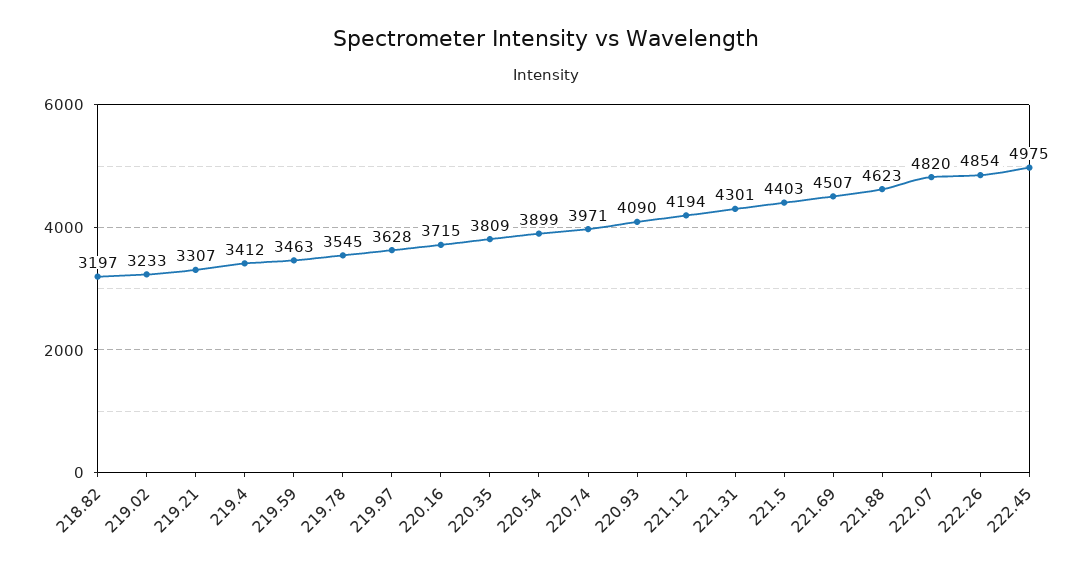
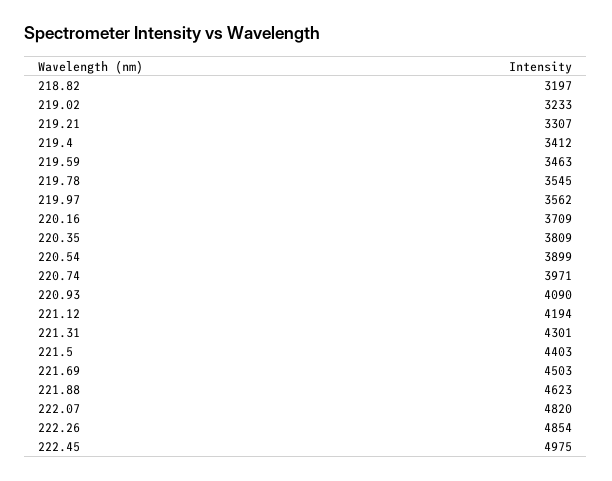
  {
    "218.82": 3197,
    "219.02": 3233,
    "219.21": 3307,
    "219.4": 3412,
    "219.59": 3463,
    "219.78": 3545,
-   "219.97": 3628,
+   "219.97": 3562,
-   "220.16": 3715,
+   "220.16": 3709,
    "220.35": 3809,
    "220.54": 3899,
    "220.74": 3971,
    "220.93": 4090,
    "221.12": 4194,
    "221.31": 4301,
    "221.5": 4403,
-   "221.69": 4507,
+   "221.69": 4503,
    "221.88": 4623,
    "222.07": 4820,
    "222.26": 4854,
    "222.45": 4975
  }

